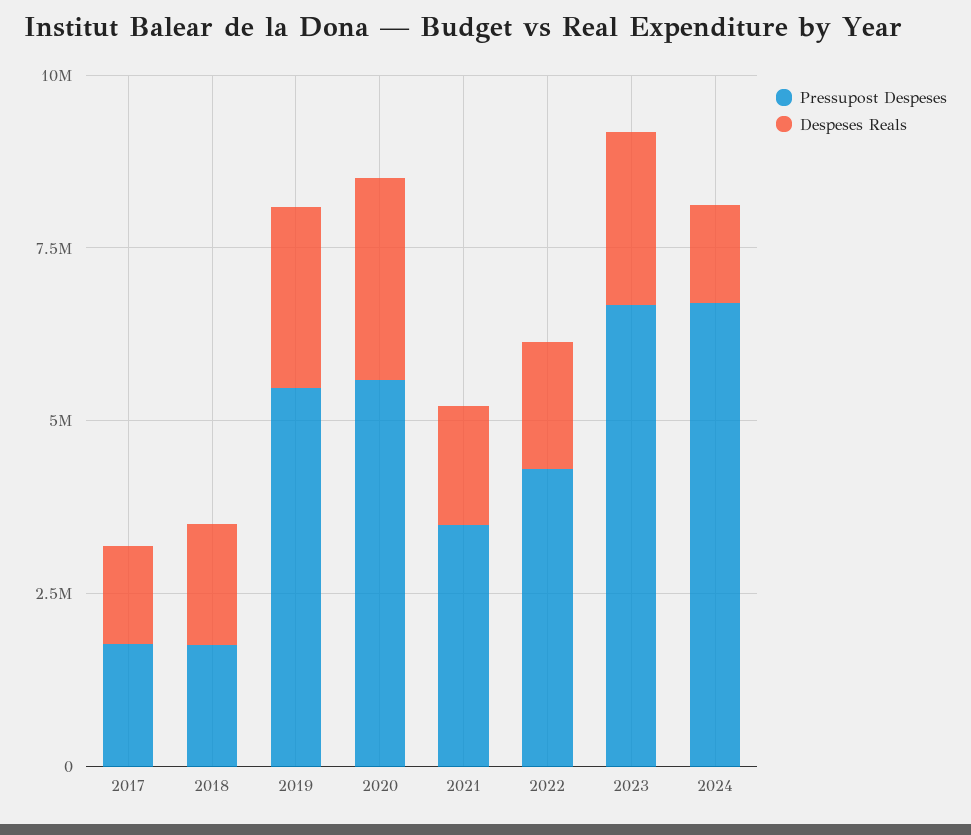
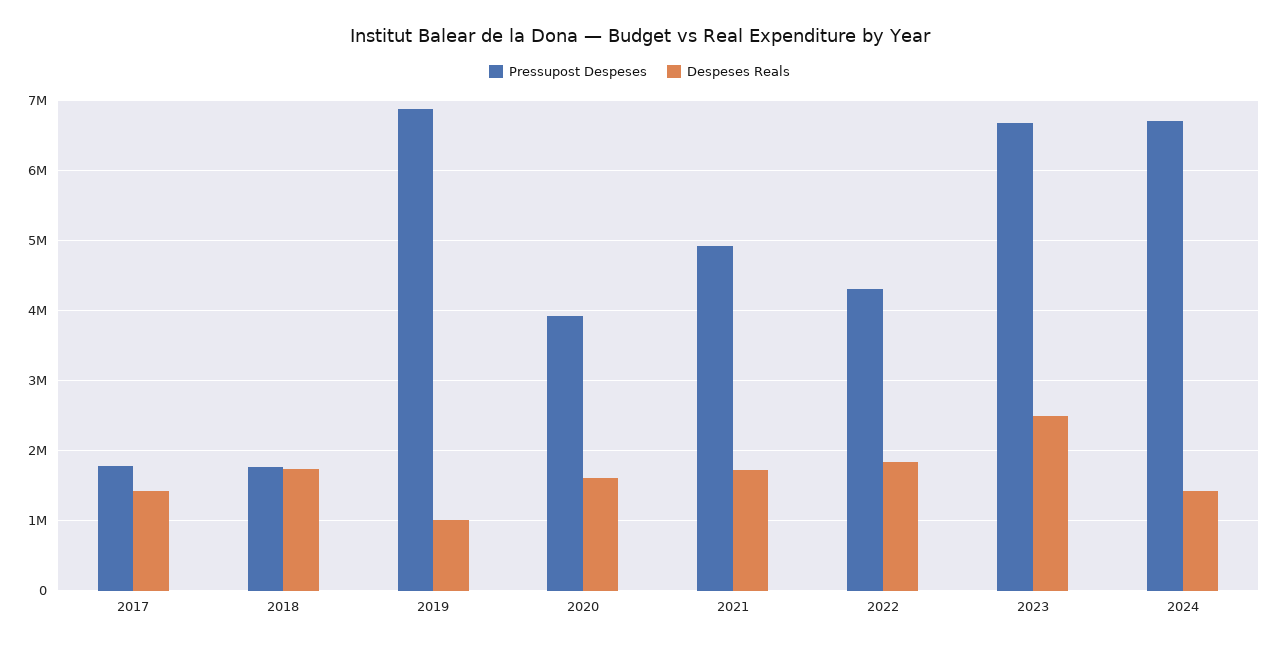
  {
    "Pressupost Despeses": {
      "2017": 1800000,
      "2018": 1800000,
-     "2019": 5500000,
+     "2019": 6900000,
-     "2020": 5500000,
+     "2020": 3900000,
-     "2021": 3500000,
+     "2021": 4900000,
      "2022": 4300000,
      "2023": 6700000,
      "2024": 6700000
    },
    "Despeses Reals": {
      "2017": 1400000,
      "2018": 1700000,
-     "2019": 2500000,
+     "2019": 1000000,
-     "2020": 3000000,
+     "2020": 1600000,
      "2021": 1700000,
      "2022": 1800000,
      "2023": 2500000,
      "2024": 1400000
    }
  }

